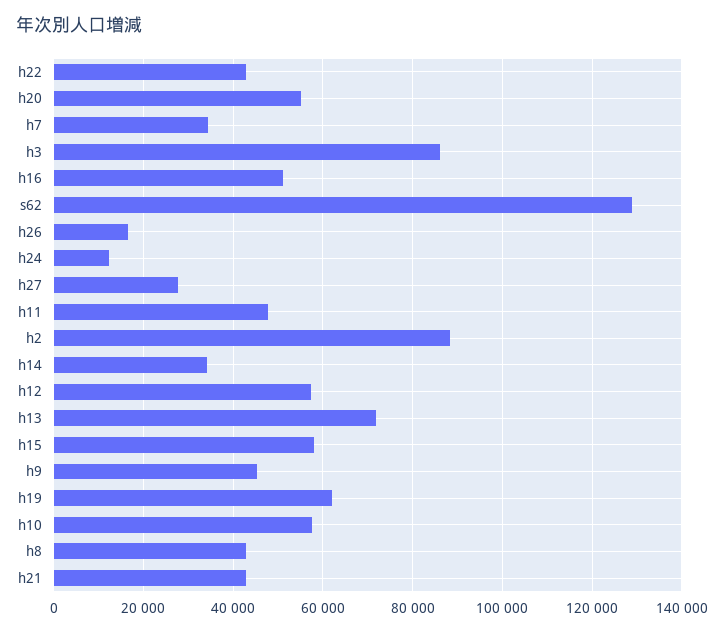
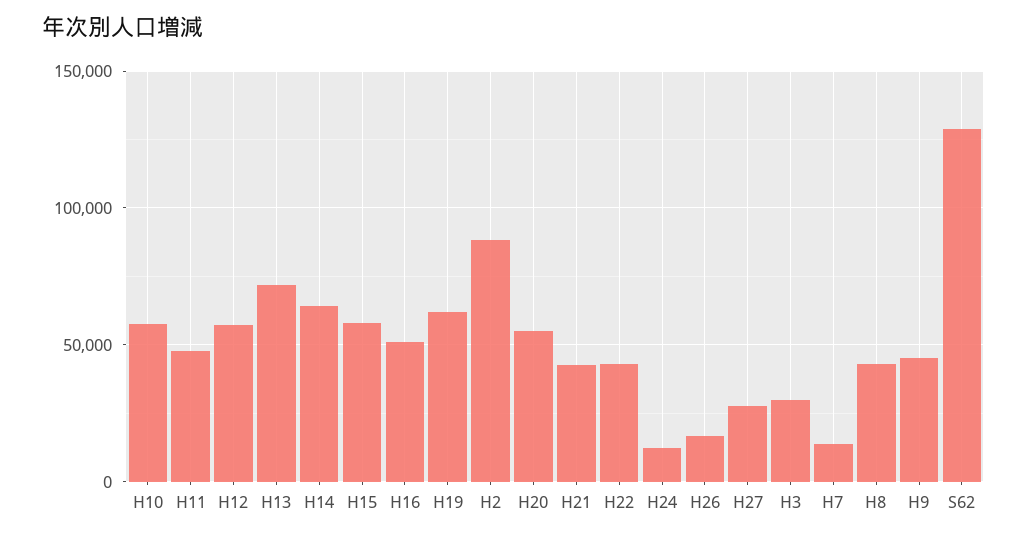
  {
    "h22": 42000,
    "h20": 56000,
-   "h7": 34000,
+   "h7": 15000,
-   "h3": 86000,
+   "h3": 30000,
    "h16": 52000,
    "s62": 128000,
    "h26": 16000,
    "h24": 12000,
    "h27": 28000,
    "h11": 48000,
    "h2": 88000,
-   "h14": 34000,
+   "h14": 65000,
    "h12": 58000,
    "h13": 72000,
    "h15": 58000,
    "h9": 46000,
    "h19": 62000,
    "h10": 58000,
    "h8": 42000,
    "h21": 42000
  }

